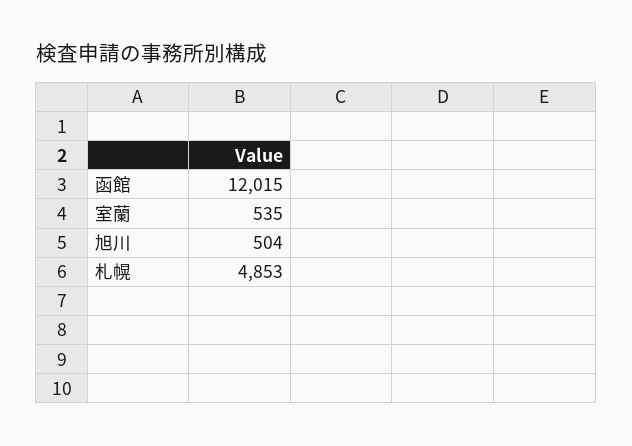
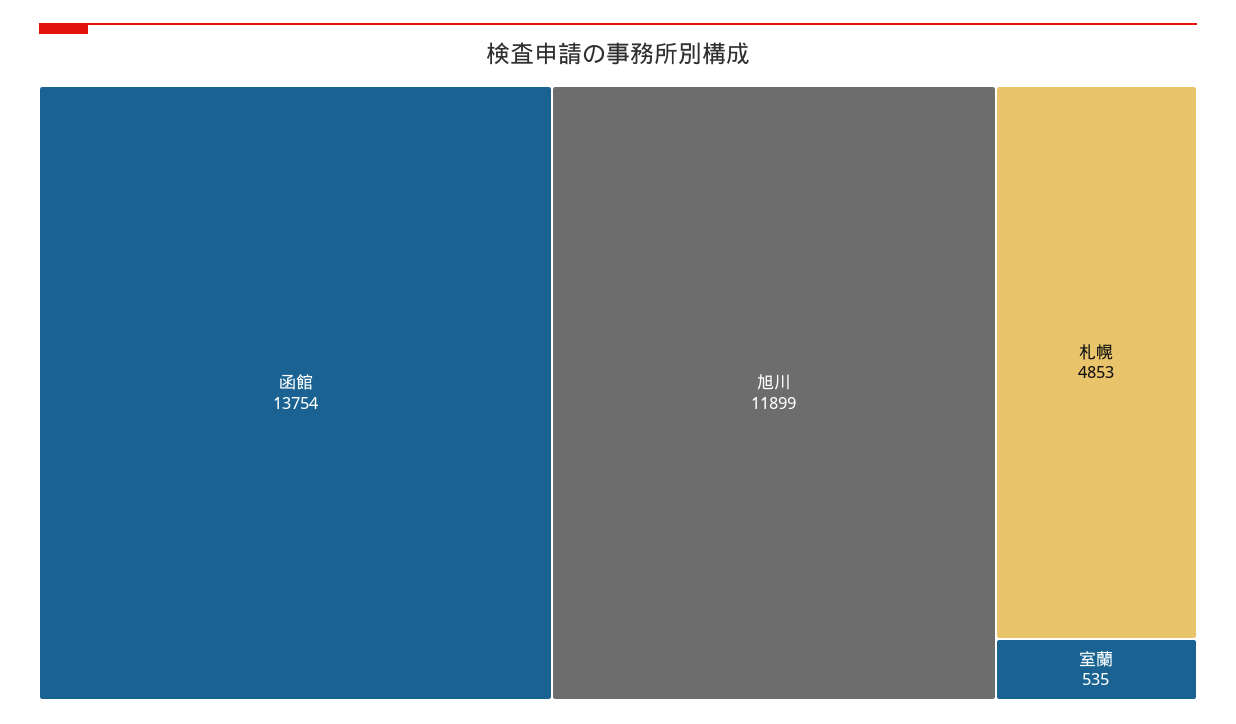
  {
-   "函館": 12015,
+   "函館": 13754,
    "室蘭": 535,
-   "旭川": 504,
+   "旭川": 11899,
    "札幌": 4853
  }

